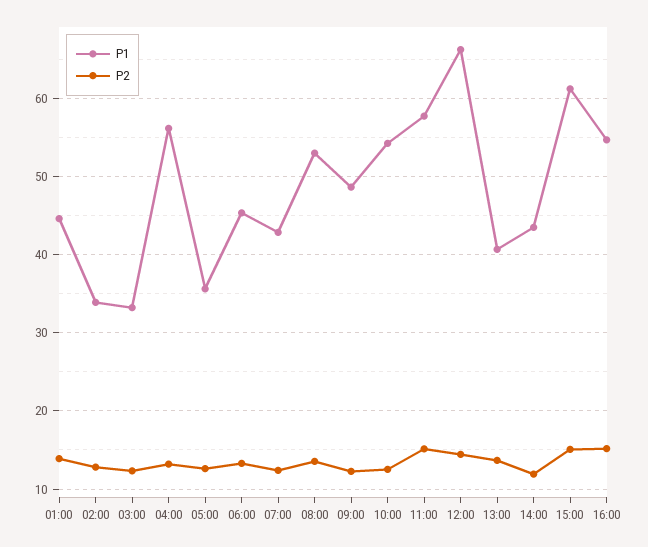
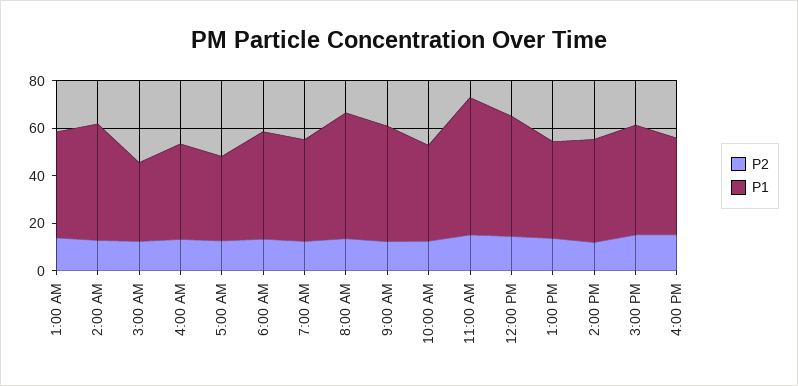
  {
    "P1": {
      "01:00": 45,
-     "02:00": 34,
+     "02:00": 50,
      "03:00": 33,
-     "04:00": 56,
+     "04:00": 40,
      "05:00": 36,
      "06:00": 45,
      "07:00": 43,
      "08:00": 53,
      "09:00": 49,
-     "10:00": 54,
+     "10:00": 40,
      "11:00": 58,
-     "12:00": 66,
+     "12:00": 50,
      "13:00": 41,
      "14:00": 44,
-     "15:00": 61,
+     "15:00": 45,
-     "16:00": 55
+     "16:00": 40
    },
    "P2": {
      "01:00": 14,
      "02:00": 13,
      "03:00": 12,
      "04:00": 13,
      "05:00": 13,
      "06:00": 13,
      "07:00": 12,
      "08:00": 14,
      "09:00": 12,
      "10:00": 13,
      "11:00": 15,
      "12:00": 14,
      "13:00": 14,
      "14:00": 12,
      "15:00": 15,
      "16:00": 15
    }
  }

